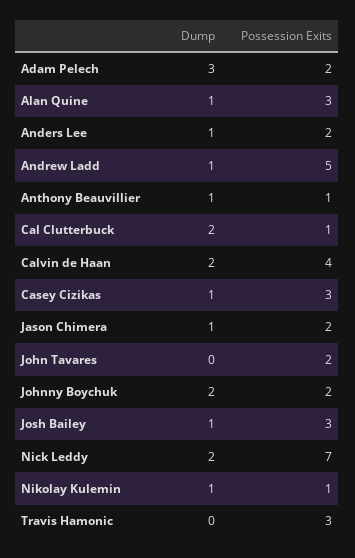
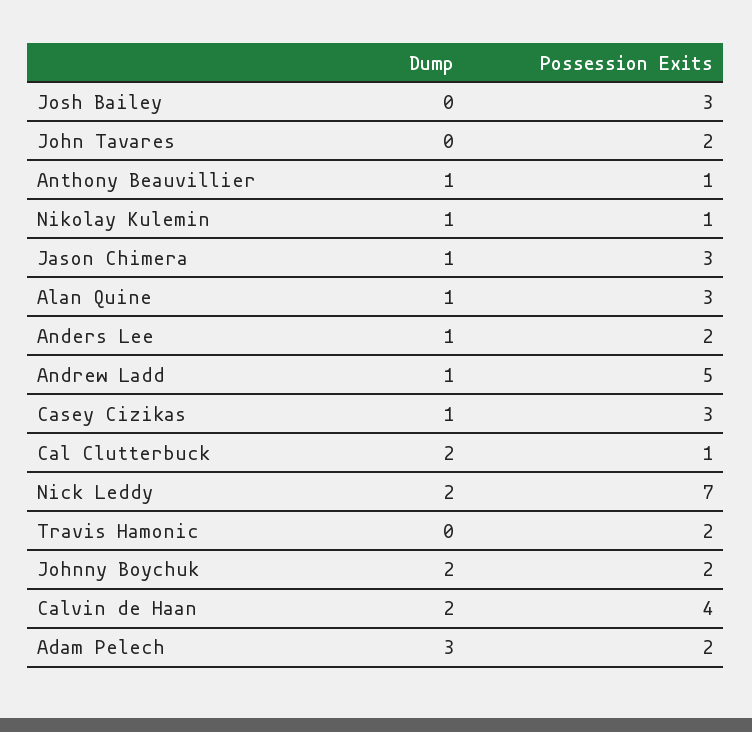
  {
    "Dump": {
      "Adam Pelech": 3,
      "Alan Quine": 1,
      "Anders Lee": 1,
      "Andrew Ladd": 1,
      "Anthony Beauvillier": 1,
      "Cal Clutterbuck": 2,
      "Calvin de Haan": 2,
      "Casey Cizikas": 1,
      "Jason Chimera": 1,
      "John Tavares": 0,
      "Johnny Boychuk": 2,
-     "Josh Bailey": 1,
+     "Josh Bailey": 0,
      "Nick Leddy": 2,
      "Nikolay Kulemin": 1,
      "Travis Hamonic": 0
    },
    "Possession Exits": {
      "Adam Pelech": 2,
      "Alan Quine": 3,
      "Anders Lee": 2,
      "Andrew Ladd": 5,
      "Anthony Beauvillier": 1,
      "Cal Clutterbuck": 1,
      "Calvin de Haan": 4,
      "Casey Cizikas": 3,
-     "Jason Chimera": 2,
+     "Jason Chimera": 3,
      "John Tavares": 2,
      "Johnny Boychuk": 2,
      "Josh Bailey": 3,
      "Nick Leddy": 7,
      "Nikolay Kulemin": 1,
-     "Travis Hamonic": 3
+     "Travis Hamonic": 2
    }
  }

